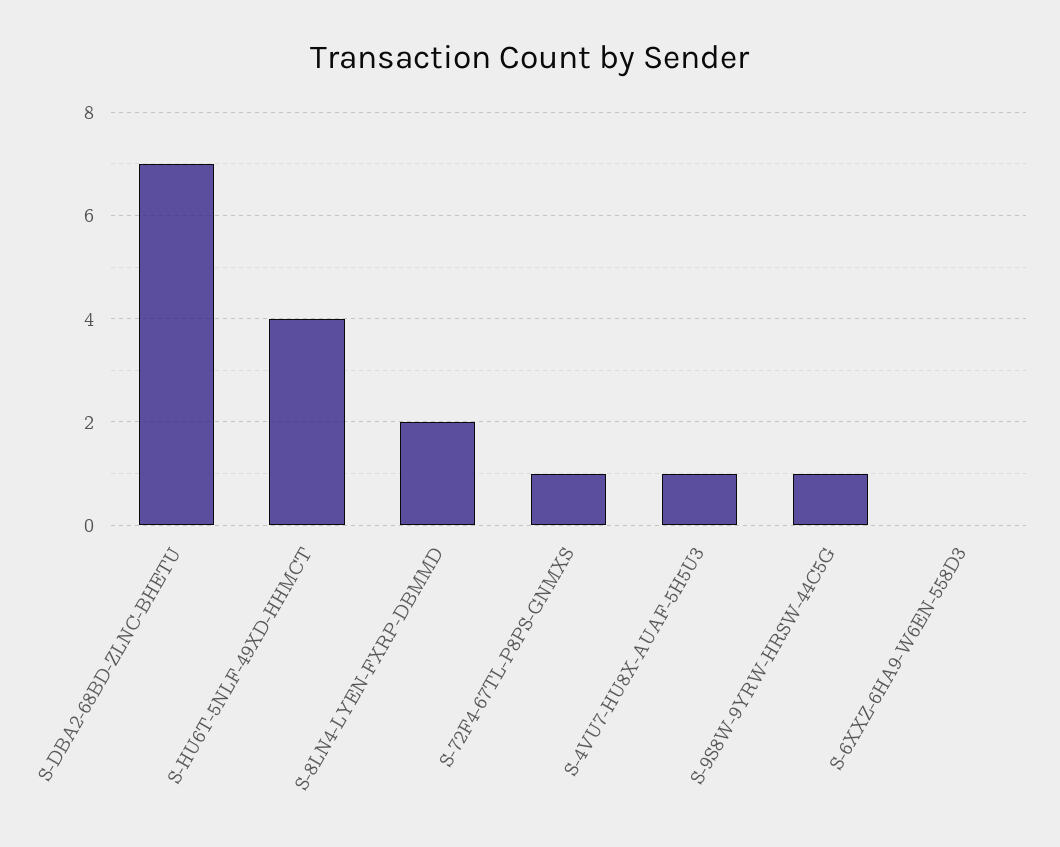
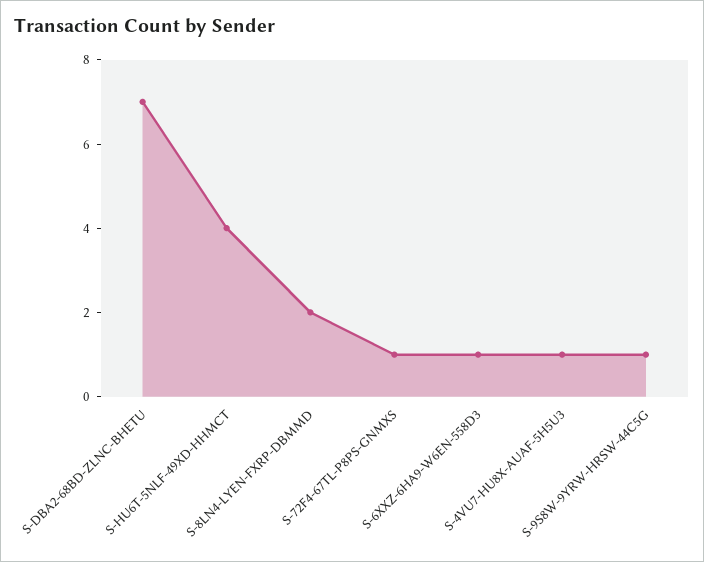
  {
    "S-DBA2-68BD-ZLNC-BHETU": 7,
    "S-HU6T-5NLF-49XD-HHMCT": 4,
    "S-8LN4-LYEN-FXRP-DBMMD": 2,
    "S-72F4-67TL-P8PS-GNMXS": 1,
    "S-4VU7-HU8X-AUAF-5H5U3": 1,
    "S-9S8W-9YRW-HRSW-44C5G": 1,
-   "S-6XXZ-6HA9-W6EN-558D3": 0
+   "S-6XXZ-6HA9-W6EN-558D3": 1
  }

